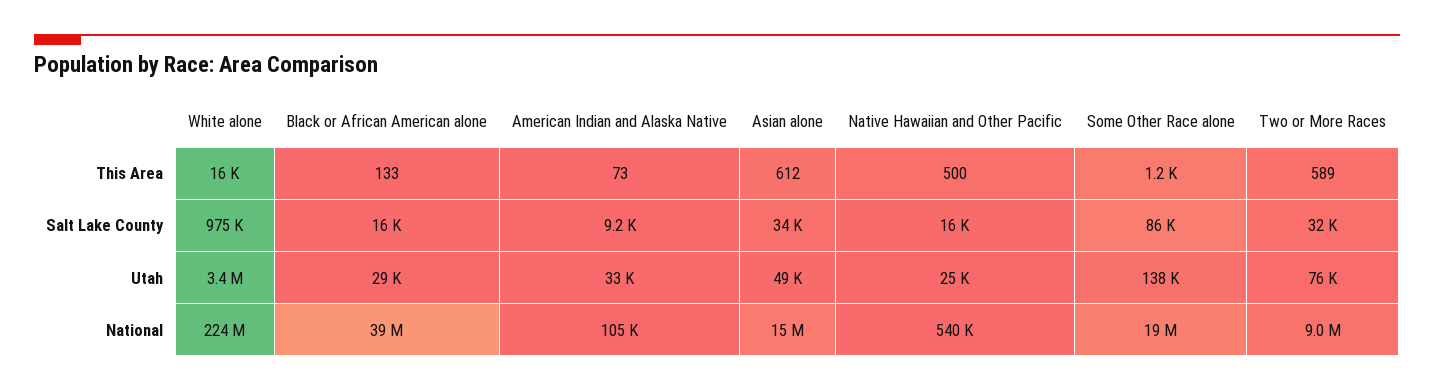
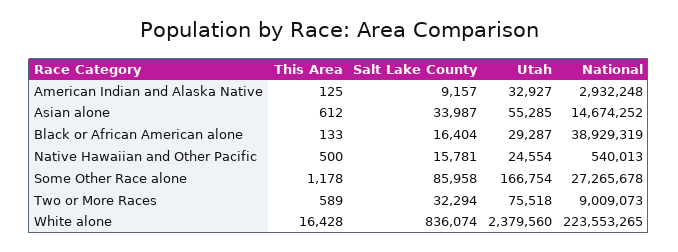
  {
    "White alone": {
      "This Area": 16428,
-     "Salt Lake County": 975000,
+     "Salt Lake County": 836074,
-     "Utah": 3400000,
+     "Utah": 2379560,
      "National": 223553265
    },
    "Black or African American alone": {
      "This Area": 133,
      "Salt Lake County": 16404,
      "Utah": 29287,
      "National": 38929319
    },
    "American Indian and Alaska Native": {
-     "This Area": 73,
+     "This Area": 125,
      "Salt Lake County": 9157,
      "Utah": 32927,
-     "National": 105000
+     "National": 2932248
    },
    "Asian alone": {
      "This Area": 612,
      "Salt Lake County": 33987,
-     "Utah": 49000,
+     "Utah": 55285,
      "National": 14674252
    },
    "Native Hawaiian and Other Pacific": {
      "This Area": 500,
      "Salt Lake County": 15781,
      "Utah": 24554,
      "National": 540013
    },
    "Some Other Race alone": {
      "This Area": 1178,
      "Salt Lake County": 85958,
-     "Utah": 138000,
+     "Utah": 166754,
-     "National": 19000000
+     "National": 27265678
    },
    "Two or More Races": {
      "This Area": 589,
      "Salt Lake County": 32294,
      "Utah": 75518,
      "National": 9009073
    }
  }

